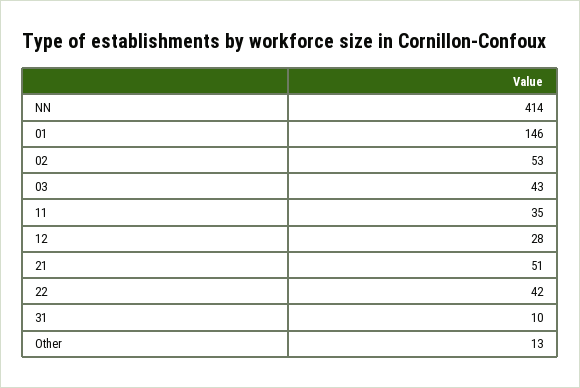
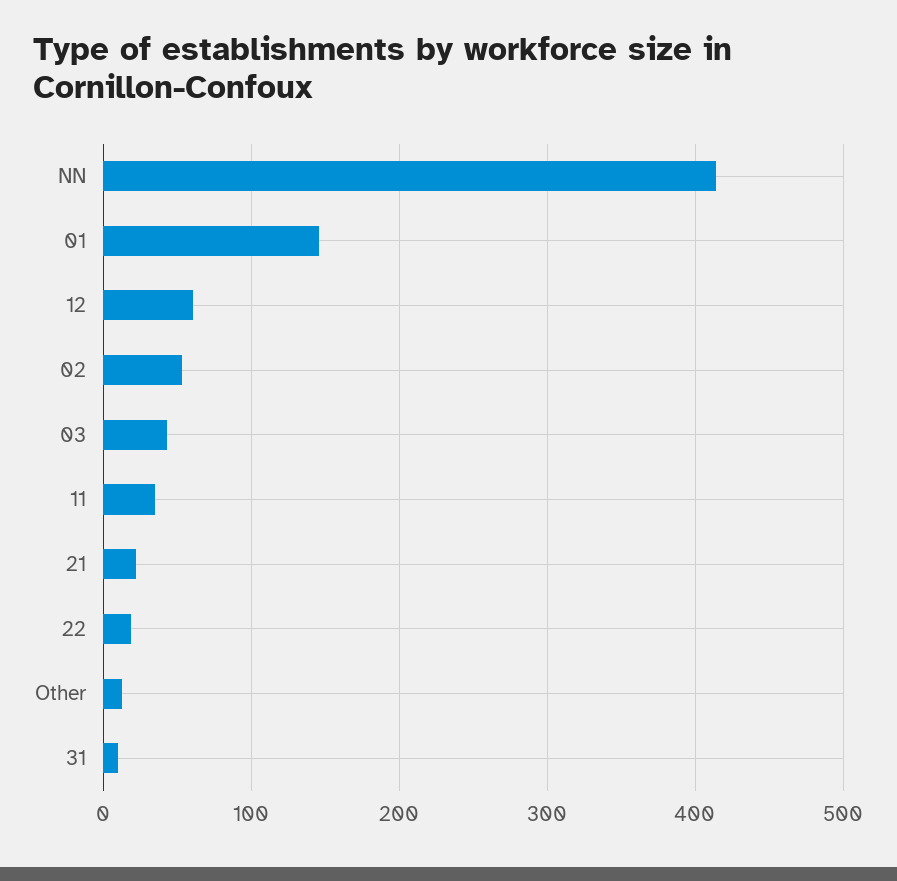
  {
    "NN": 414,
    "01": 146,
    "02": 53,
    "03": 43,
    "11": 35,
-   "12": 28,
+   "12": 60,
-   "21": 51,
+   "21": 20,
-   "22": 42,
+   "22": 20,
    "31": 10,
    "Other": 13
  }

